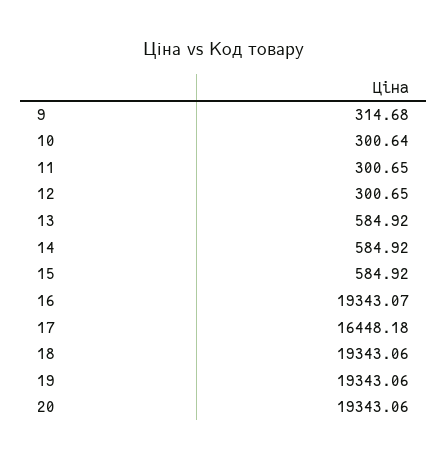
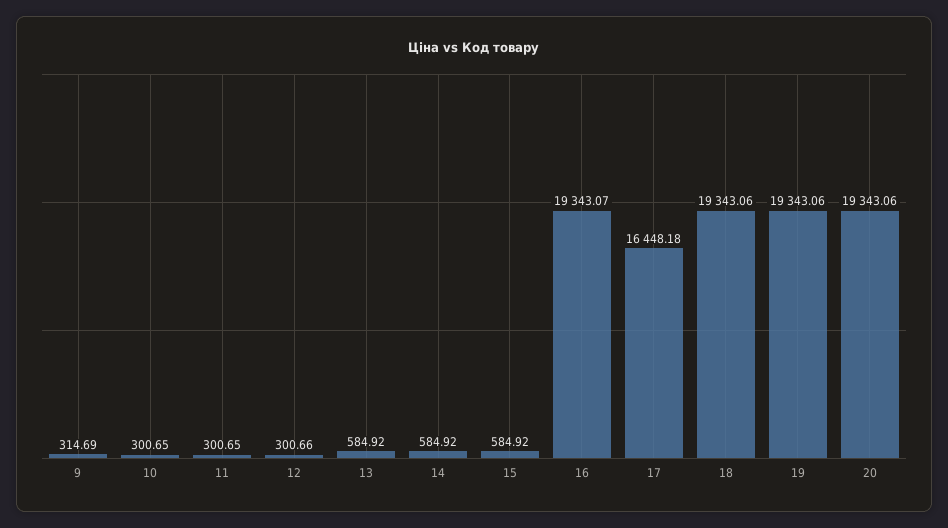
  {
-   "9": 314.68,
+   "9": 314.69,
-   "10": 300.64,
+   "10": 300.65,
    "11": 300.65,
-   "12": 300.65,
+   "12": 300.66,
    "13": 584.92,
    "14": 584.92,
    "15": 584.92,
    "16": 19343.07,
    "17": 16448.18,
    "18": 19343.06,
    "19": 19343.06,
    "20": 19343.06
  }

